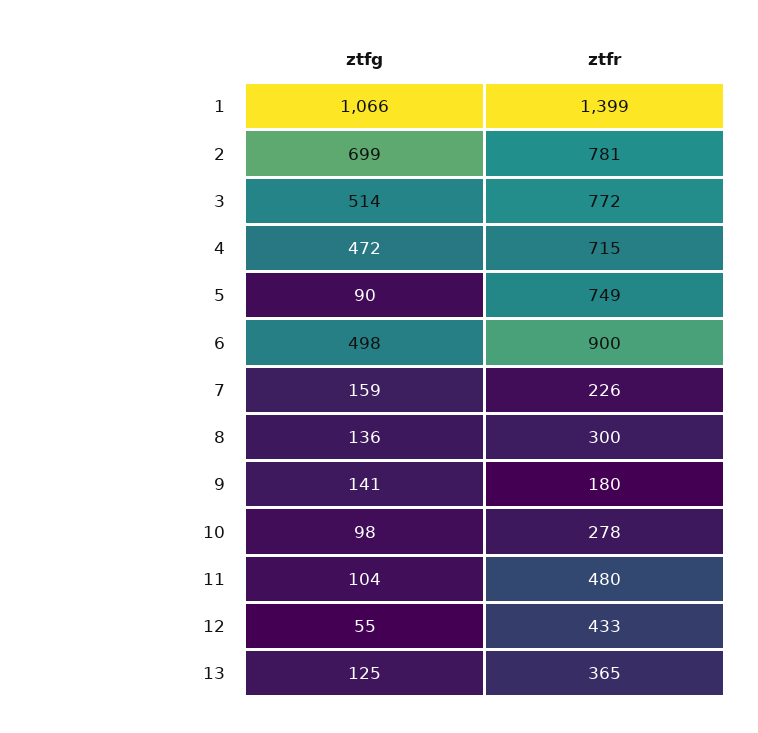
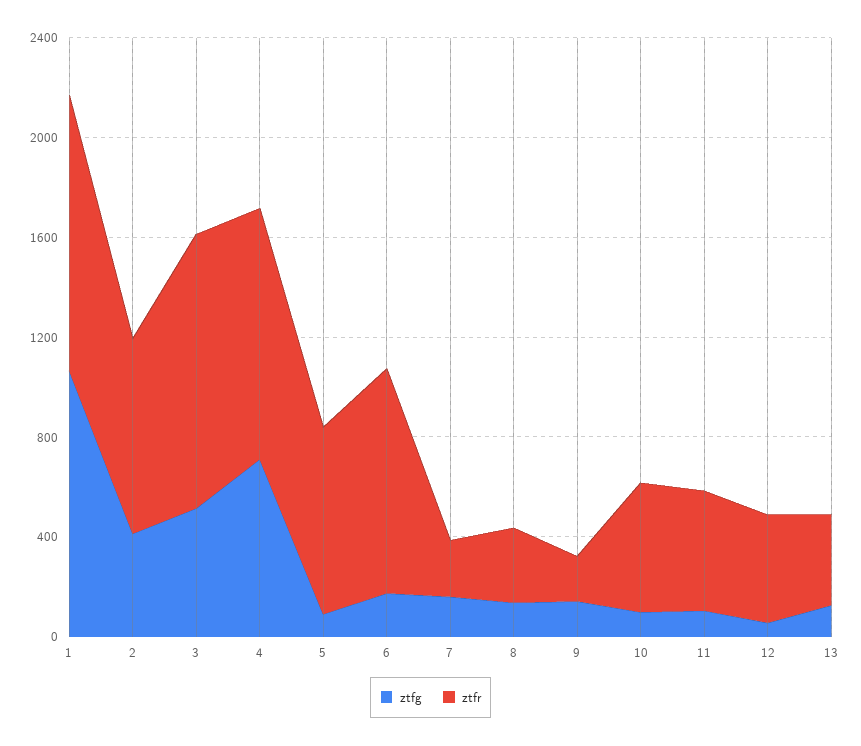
  {
    "ztfg": {
      "1": 1066,
-     "2": 699,
+     "2": 400,
      "3": 514,
-     "4": 472,
+     "4": 700,
      "5": 90,
-     "6": 498,
+     "6": 200,
      "7": 159,
      "8": 136,
      "9": 141,
      "10": 98,
      "11": 104,
      "12": 55,
      "13": 125
    },
    "ztfr": {
-     "1": 1399,
+     "1": 1100,
      "2": 781,
-     "3": 772,
+     "3": 1100,
-     "4": 715,
+     "4": 1000,
      "5": 749,
      "6": 900,
      "7": 226,
      "8": 300,
      "9": 180,
-     "10": 278,
+     "10": 500,
      "11": 480,
      "12": 433,
      "13": 365
    }
  }

